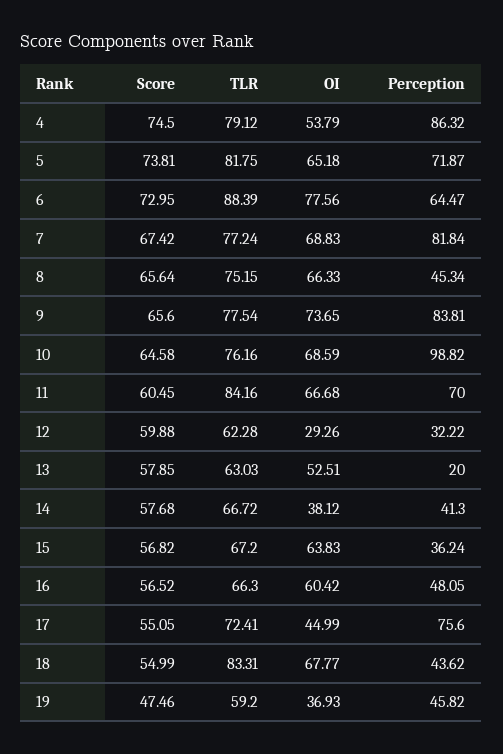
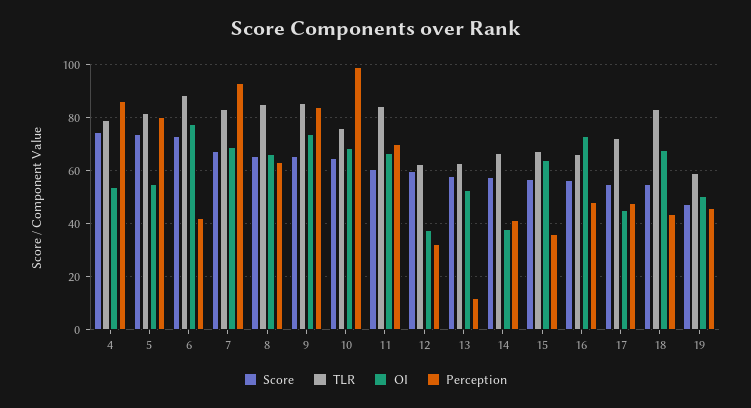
  {
    "Score": {
      "4": 74.5,
      "5": 73.81,
      "6": 72.95,
      "7": 67.42,
      "8": 65.64,
      "9": 65.6,
      "10": 64.58,
      "11": 60.45,
      "12": 59.88,
      "13": 57.85,
      "14": 57.68,
      "15": 56.82,
      "16": 56.52,
      "17": 55.05,
      "18": 54.99,
      "19": 47.46
    },
    "TLR": {
      "4": 79.12,
      "5": 81.75,
      "6": 88.39,
-     "7": 77.24,
+     "7": 82.5,
-     "8": 75.15,
+     "8": 85,
-     "9": 77.54,
+     "9": 85,
      "10": 76.16,
      "11": 84.16,
      "12": 62.28,
      "13": 63.03,
      "14": 66.72,
      "15": 67.2,
      "16": 66.3,
      "17": 72.41,
      "18": 83.31,
      "19": 59.2
    },
    "OI": {
      "4": 53.79,
-     "5": 65.18,
+     "5": 55,
      "6": 77.56,
      "7": 68.83,
      "8": 66.33,
      "9": 73.65,
      "10": 68.59,
      "11": 66.68,
-     "12": 29.26,
+     "12": 37.5,
      "13": 52.51,
      "14": 38.12,
      "15": 63.83,
-     "16": 60.42,
+     "16": 72.5,
      "17": 44.99,
      "18": 67.77,
-     "19": 36.93
+     "19": 50
    },
    "Perception": {
      "4": 86.32,
-     "5": 71.87,
+     "5": 80,
-     "6": 64.47,
+     "6": 42.5,
-     "7": 81.84,
+     "7": 92.5,
-     "8": 45.34,
+     "8": 62.5,
      "9": 83.81,
      "10": 98.82,
      "11": 70,
      "12": 32.22,
-     "13": 20,
+     "13": 12.5,
      "14": 41.3,
      "15": 36.24,
      "16": 48.05,
-     "17": 75.6,
+     "17": 47.5,
      "18": 43.62,
      "19": 45.82
    }
  }

